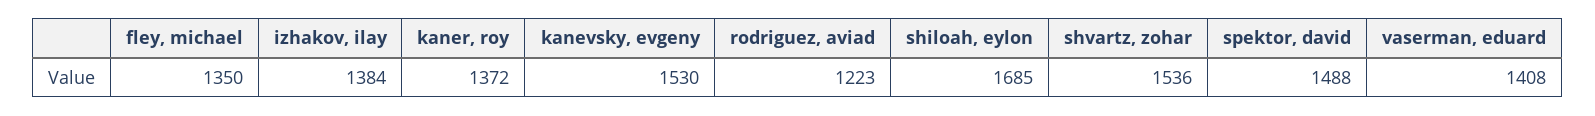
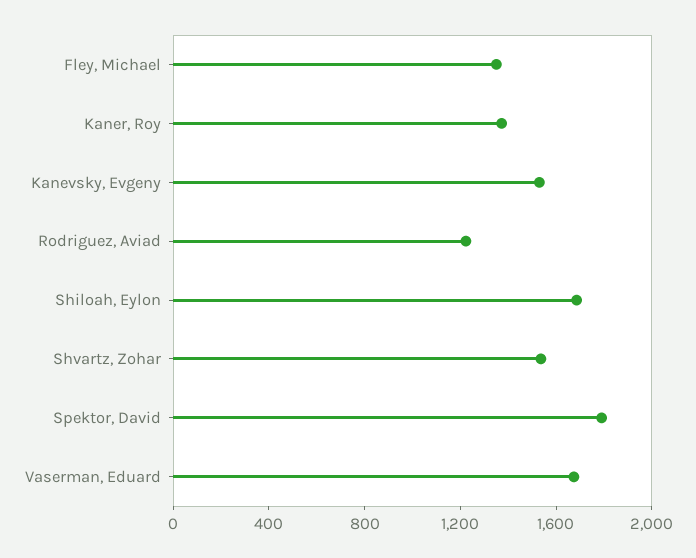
  {
    "fley, michael": 1350,
-   "izhakov, ilay": 1384,
    "kaner, roy": 1372,
    "kanevsky, evgeny": 1530,
    "rodriguez, aviad": 1223,
    "shiloah, eylon": 1685,
    "shvartz, zohar": 1536,
-   "spektor, david": 1488,
+   "spektor, david": 1800,
-   "vaserman, eduard": 1408
+   "vaserman, eduard": 1700
  }

